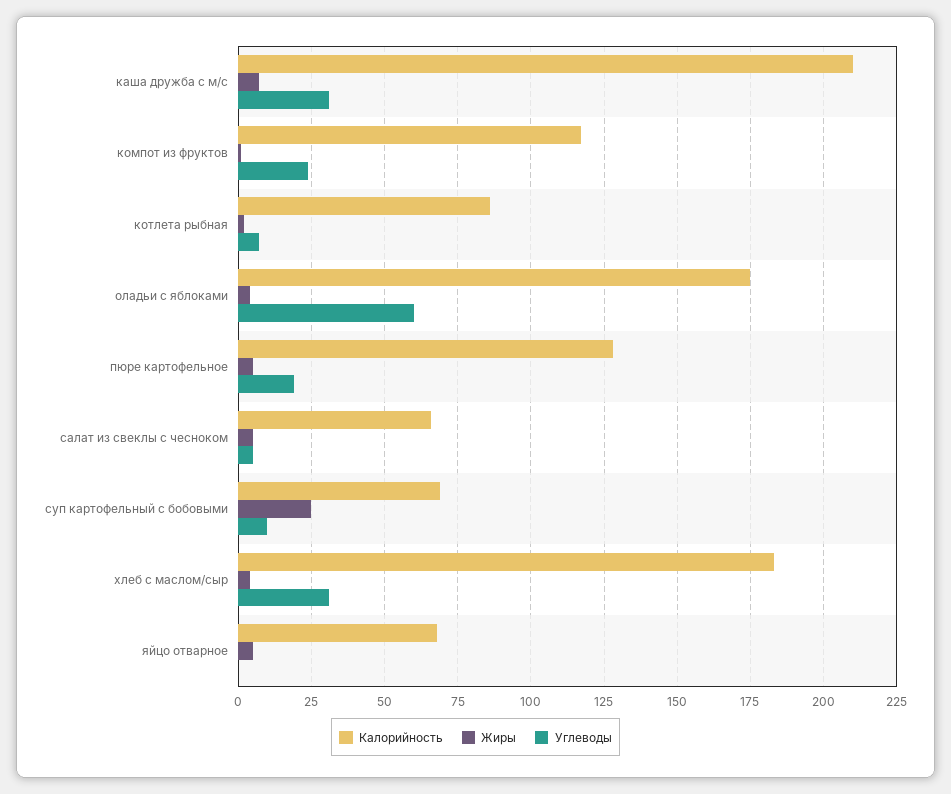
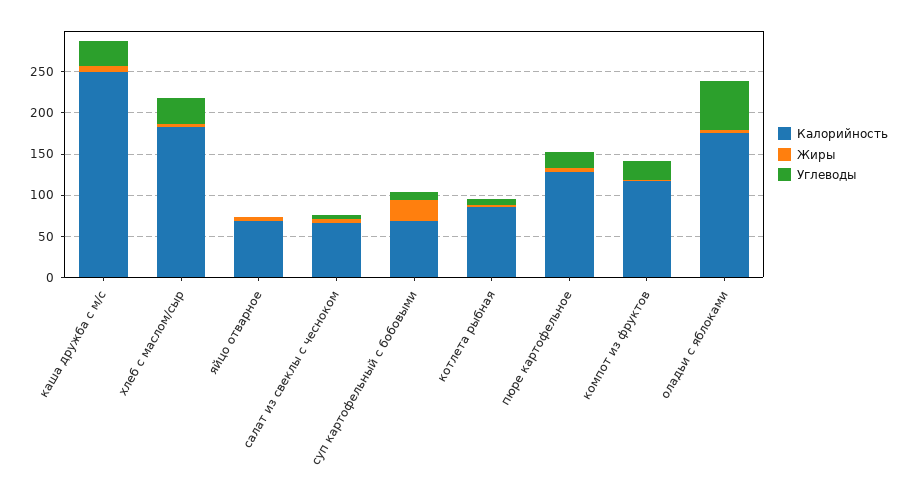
  {
    "Калорийность": {
-     "каша дружба с м/с": 210,
+     "каша дружба с м/с": 250,
      "компот из фруктов": 115,
      "котлета рыбная": 85,
      "оладьи с яблоками": 175,
      "пюре картофельное": 130,
      "салат из свеклы с чесноком": 65,
      "суп картофельный с бобовыми": 70,
      "хлеб с маслом/сыр": 185,
      "яйцо отварное": 70
    },
    "Жиры": {
      "каша дружба с м/с": 5,
      "компот из фруктов": 0,
      "котлета рыбная": 0,
      "оладьи с яблоками": 5,
      "пюре картофельное": 5,
      "салат из свеклы с чесноком": 5,
      "суп картофельный с бобовыми": 25,
      "хлеб с маслом/сыр": 5,
      "яйцо отварное": 5
    },
    "Углеводы": {
      "каша дружба с м/с": 30,
      "компот из фруктов": 25,
      "котлета рыбная": 5,
      "оладьи с яблоками": 60,
      "пюре картофельное": 20,
      "салат из свеклы с чесноком": 5,
      "суп картофельный с бобовыми": 10,
      "хлеб с маслом/сыр": 30,
      "яйцо отварное": 0
    }
  }

